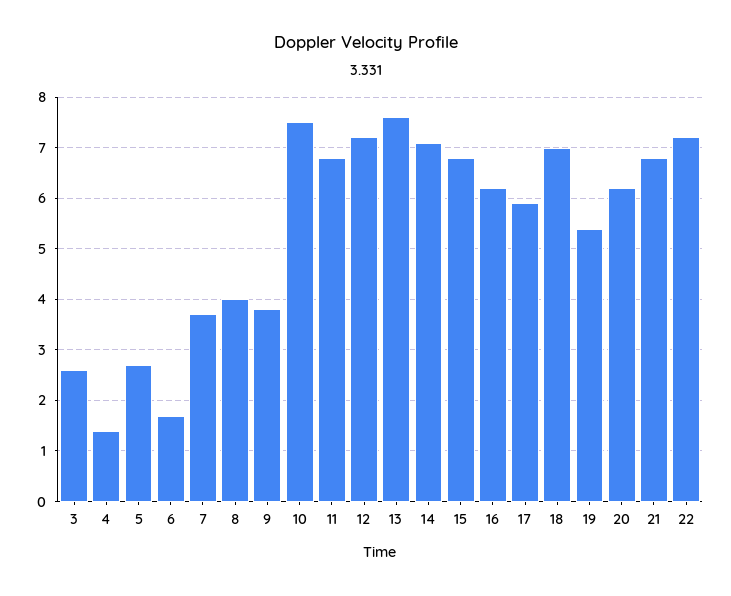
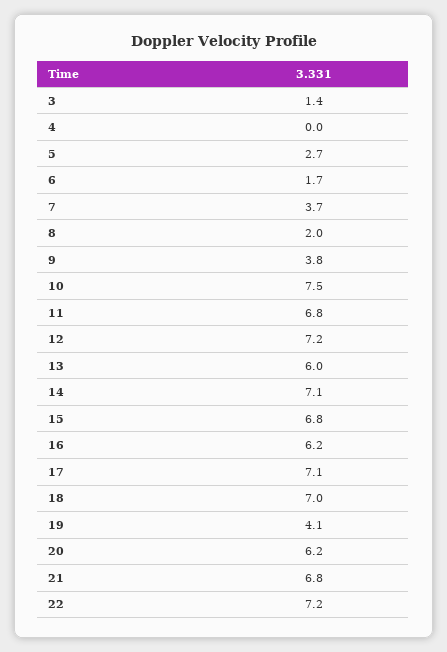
  {
-   "3": 2.5,
+   "3": 1.4,
-   "4": 1.5,
+   "4": 0,
    "5": 2.7,
    "6": 1.7,
    "7": 3.7,
-   "8": 4,
+   "8": 2,
    "9": 3.8,
    "10": 7.5,
    "11": 6.8,
    "12": 7.2,
-   "13": 7.5,
+   "13": 6,
    "14": 7.1,
    "15": 6.8,
    "16": 6.2,
-   "17": 6,
+   "17": 7.1,
    "18": 7,
-   "19": 5.5,
+   "19": 4.1,
    "20": 6.2,
    "21": 6.8,
    "22": 7.2
  }

